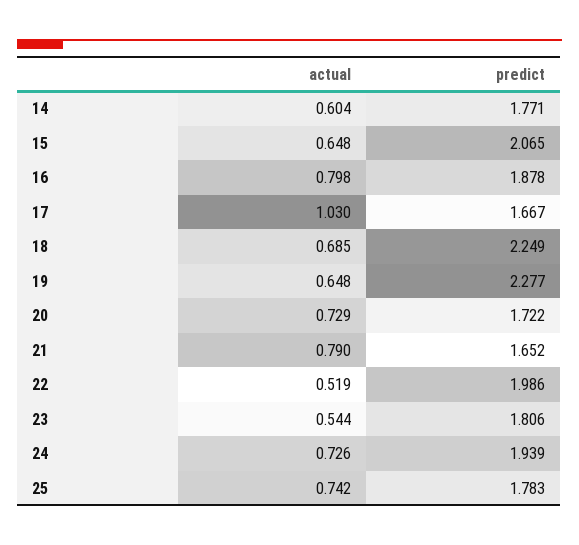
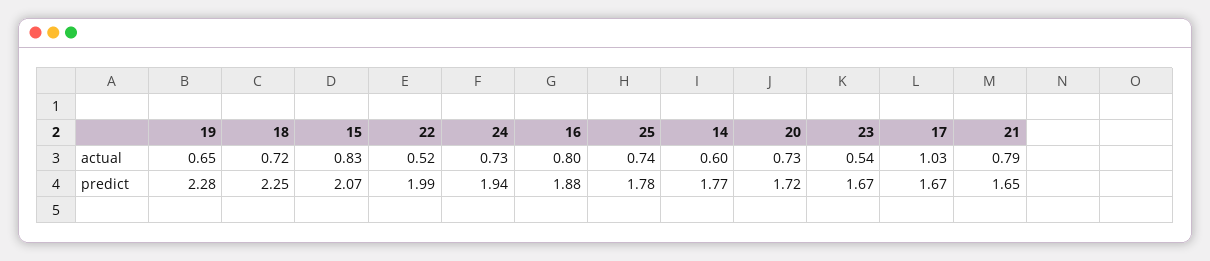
  {
    "actual": {
      "14": 0.604,
-     "15": 0.648,
+     "15": 0.83,
      "16": 0.798,
      "17": 1.03,
-     "18": 0.685,
+     "18": 0.72,
      "19": 0.648,
      "20": 0.729,
      "21": 0.79,
      "22": 0.519,
      "23": 0.544,
      "24": 0.726,
      "25": 0.742
    },
    "predict": {
      "14": 1.771,
      "15": 2.065,
      "16": 1.878,
      "17": 1.667,
      "18": 2.249,
      "19": 2.277,
      "20": 1.722,
      "21": 1.652,
      "22": 1.986,
-     "23": 1.806,
+     "23": 1.67,
      "24": 1.939,
      "25": 1.783
    }
  }

